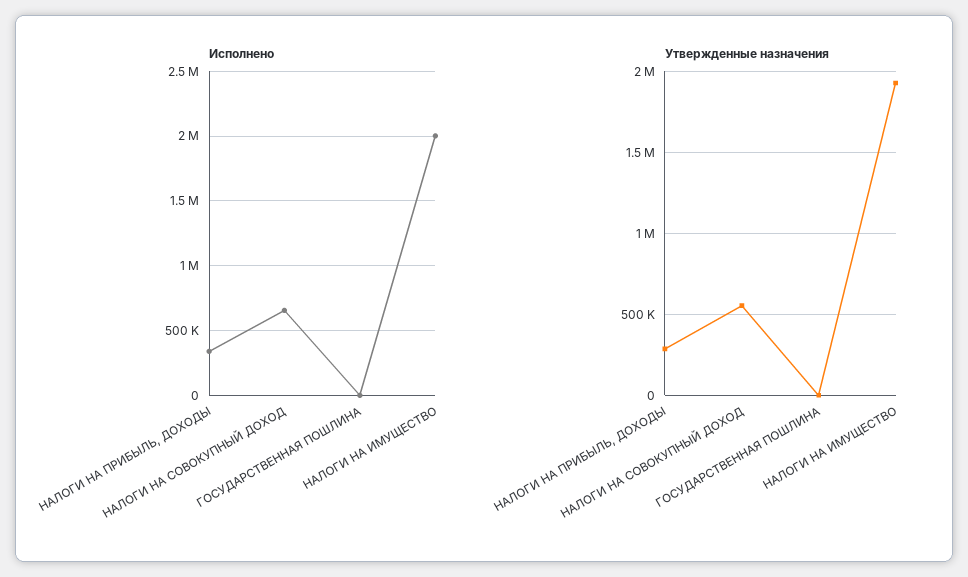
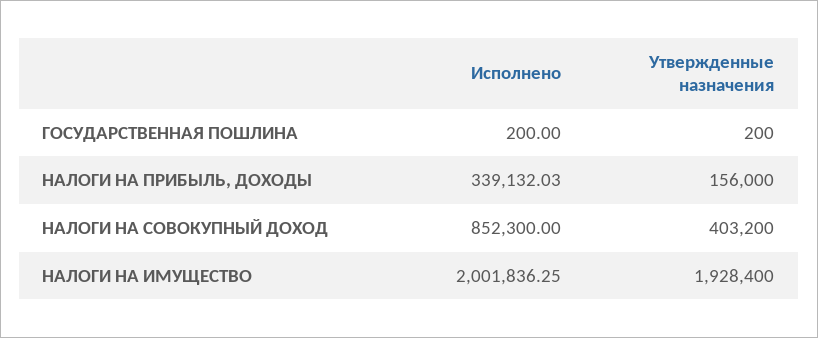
  {
    "Исполнено": {
      "НАЛОГИ НА ПРИБЫЛЬ, ДОХОДЫ": 339132.03,
-     "НАЛОГИ НА СОВОКУПНЫЙ ДОХОД": 650000,
+     "НАЛОГИ НА СОВОКУПНЫЙ ДОХОД": 852300,
      "ГОСУДАРСТВЕННАЯ ПОШЛИНА": 200,
      "НАЛОГИ НА ИМУЩЕСТВО": 2001836.25
    },
    "Утвержденные назначения": {
-     "НАЛОГИ НА ПРИБЫЛЬ, ДОХОДЫ": 300000,
+     "НАЛОГИ НА ПРИБЫЛЬ, ДОХОДЫ": 156000,
-     "НАЛОГИ НА СОВОКУПНЫЙ ДОХОД": 550000,
+     "НАЛОГИ НА СОВОКУПНЫЙ ДОХОД": 403200,
      "ГОСУДАРСТВЕННАЯ ПОШЛИНА": 200,
      "НАЛОГИ НА ИМУЩЕСТВО": 1928400
    }
  }

